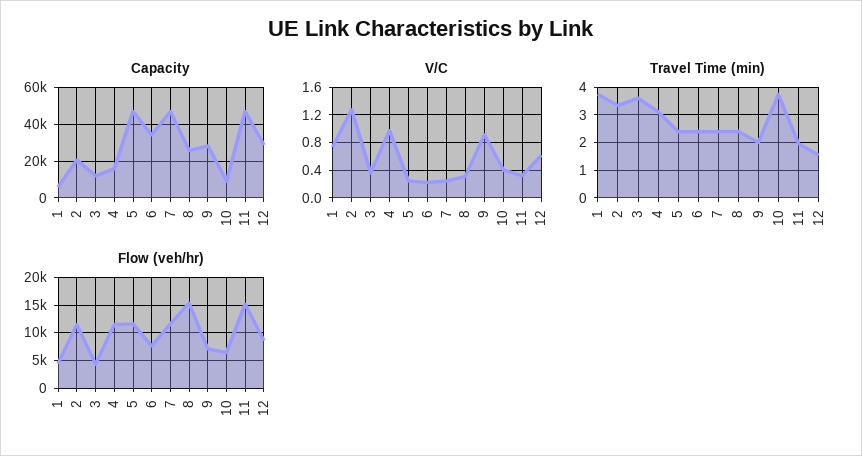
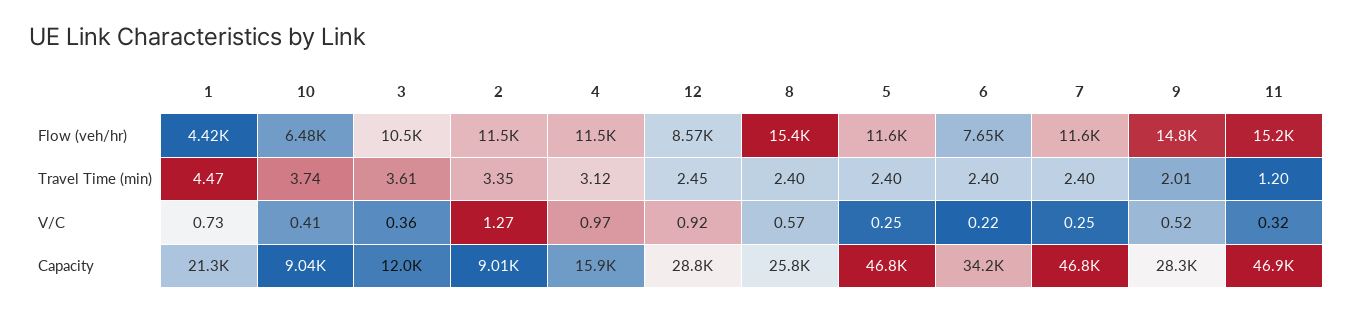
  {
    "Capacity": {
-     "1": 5000,
+     "1": 21300,
-     "2": 20000,
+     "2": 9010,
      "3": 12000,
      "4": 15900,
      "5": 46800,
      "6": 34200,
      "7": 46800,
      "8": 25800,
      "9": 28300,
      "10": 9040,
      "11": 46900,
      "12": 28800
    },
    "V/C": {
      "1": 0.73,
      "2": 1.27,
      "3": 0.36,
      "4": 0.97,
      "5": 0.25,
      "6": 0.22,
      "7": 0.25,
-     "8": 0.3,
+     "8": 0.57,
-     "9": 0.9,
+     "9": 0.52,
      "10": 0.41,
      "11": 0.32,
-     "12": 0.6
+     "12": 0.92
    },
    "Travel Time (min)": {
-     "1": 3.75,
+     "1": 4.47,
      "2": 3.35,
      "3": 3.61,
      "4": 3.12,
      "5": 2.4,
      "6": 2.4,
      "7": 2.4,
      "8": 2.4,
      "9": 2.01,
      "10": 3.74,
-     "11": 2,
+     "11": 1.2,
-     "12": 1.5
+     "12": 2.45
    },
    "Flow (veh/hr)": {
      "1": 4420,
      "2": 11500,
-     "3": 5000,
+     "3": 10500,
      "4": 11500,
      "5": 11600,
      "6": 7650,
      "7": 11600,
      "8": 15400,
-     "9": 7500,
+     "9": 14800,
      "10": 6480,
      "11": 15200,
      "12": 8570
    }
  }

